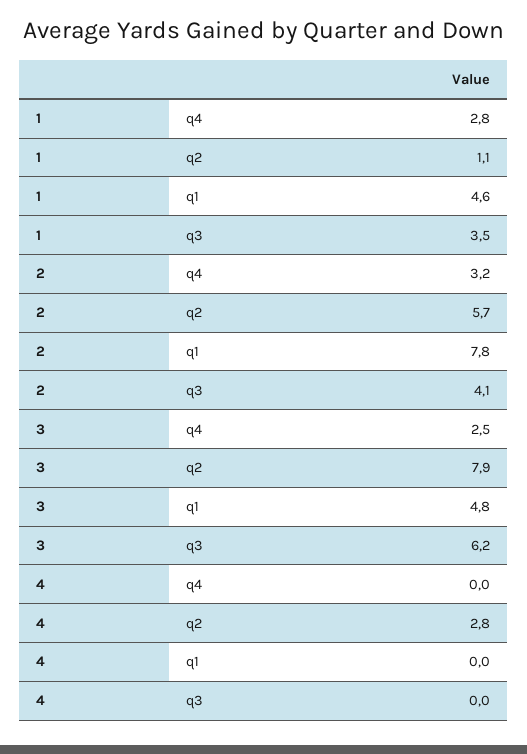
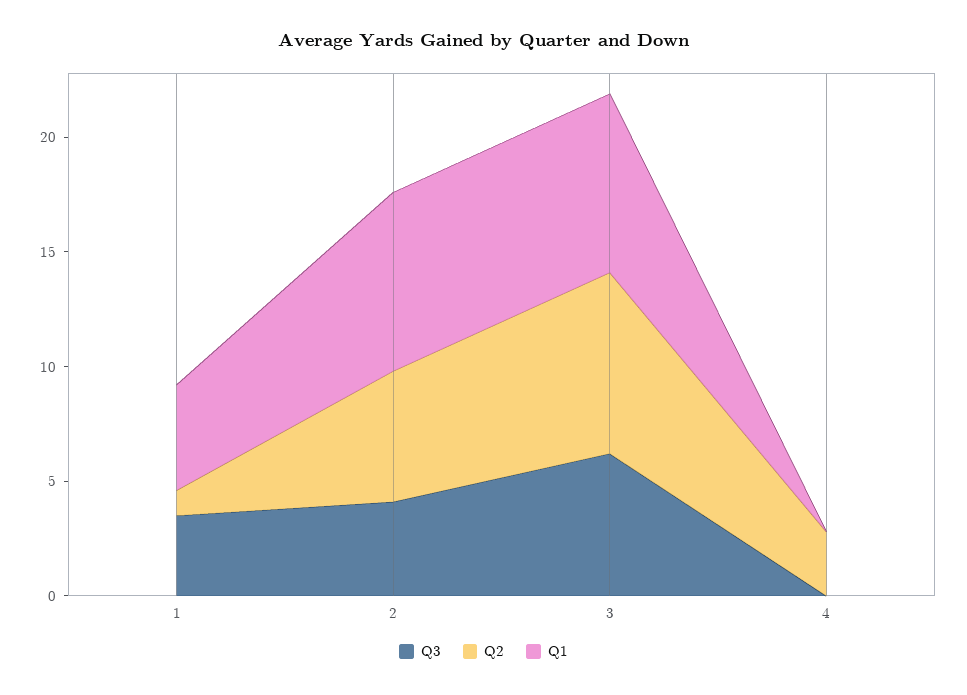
  {
-   "q4": {
-     "1": 2.8,
-     "2": 3.2,
-     "3": 2.5,
-     "4": 0
-   },
    "q2": {
      "1": 1.1,
      "2": 5.7,
      "3": 7.9,
      "4": 2.8
    },
    "q1": {
      "1": 4.6,
      "2": 7.8,
-     "3": 4.8,
+     "3": 8,
      "4": 0
    },
    "q3": {
      "1": 3.5,
      "2": 4.1,
      "3": 6.2,
      "4": 0
    }
  }

